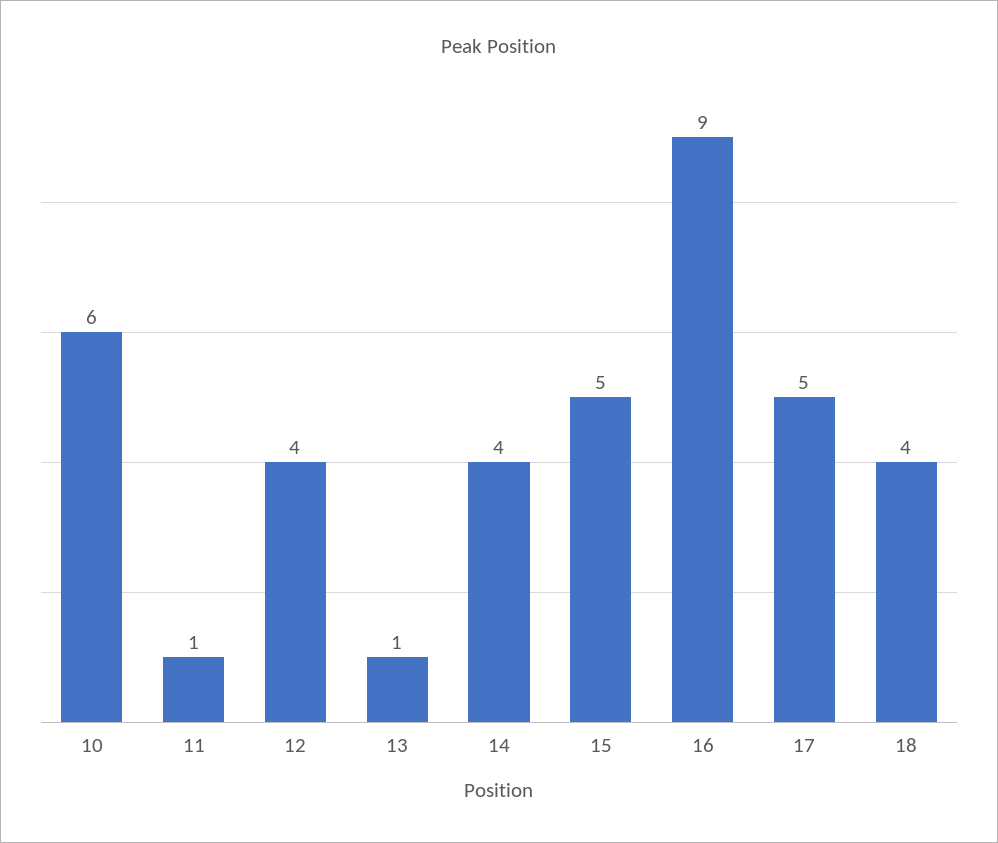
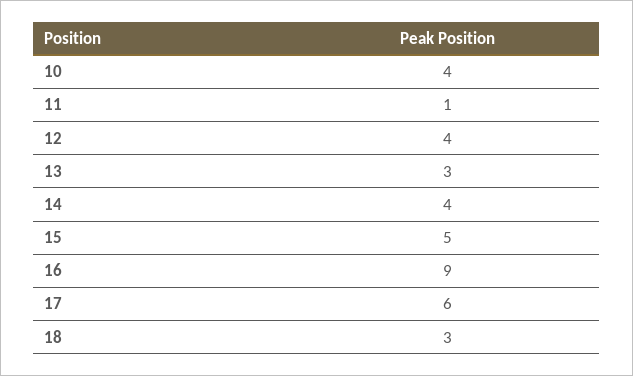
  {
-   "10": 6,
+   "10": 4,
    "11": 1,
    "12": 4,
-   "13": 1,
+   "13": 3,
    "14": 4,
    "15": 5,
    "16": 9,
-   "17": 5,
+   "17": 6,
-   "18": 4
+   "18": 3
  }

